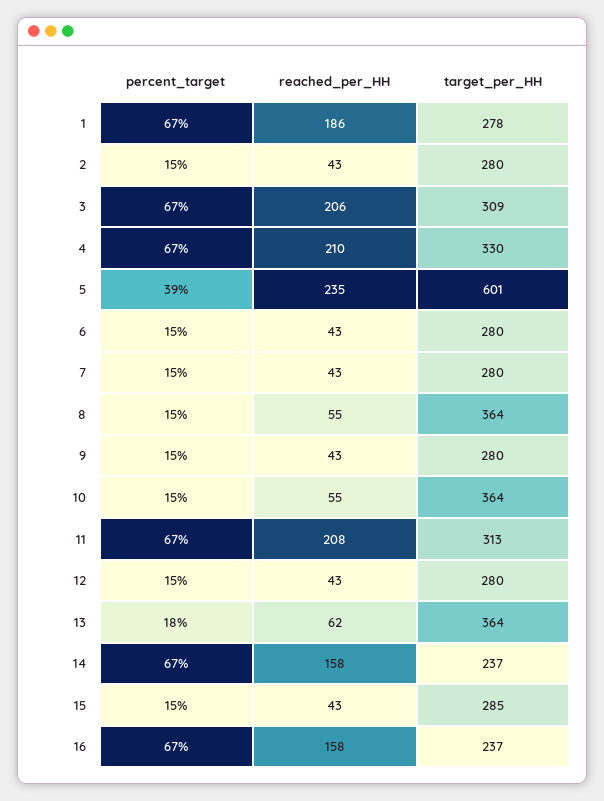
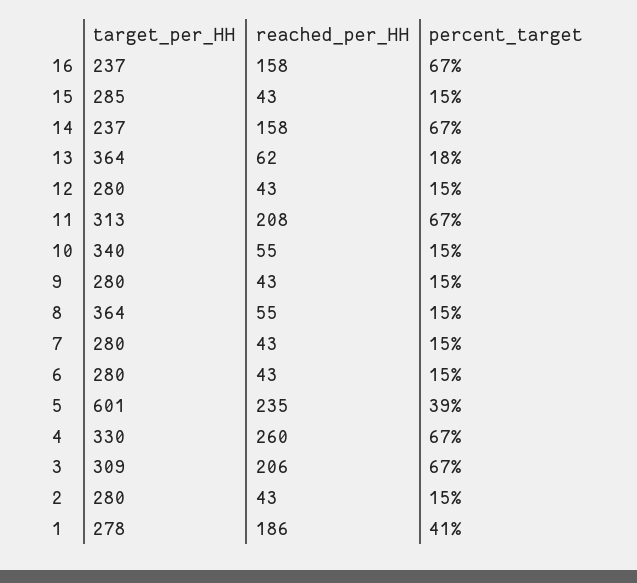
  {
    "percent_target": {
-     "1": 67,
+     "1": 41,
      "2": 15,
      "3": 67,
      "4": 67,
      "5": 39,
      "6": 15,
      "7": 15,
      "8": 15,
      "9": 15,
      "10": 15,
      "11": 67,
      "12": 15,
      "13": 18,
      "14": 67,
      "15": 15,
      "16": 67
    },
    "reached_per_HH": {
      "1": 186,
      "2": 43,
      "3": 206,
-     "4": 210,
+     "4": 260,
      "5": 235,
      "6": 43,
      "7": 43,
      "8": 55,
      "9": 43,
      "10": 55,
      "11": 208,
      "12": 43,
      "13": 62,
      "14": 158,
      "15": 43,
      "16": 158
    },
    "target_per_HH": {
      "1": 278,
      "2": 280,
      "3": 309,
      "4": 330,
      "5": 601,
      "6": 280,
      "7": 280,
      "8": 364,
      "9": 280,
-     "10": 364,
+     "10": 340,
      "11": 313,
      "12": 280,
      "13": 364,
      "14": 237,
      "15": 285,
      "16": 237
    }
  }

